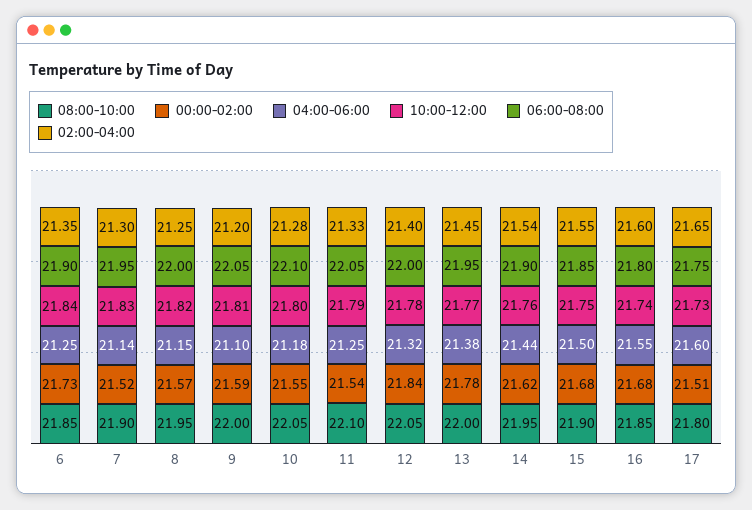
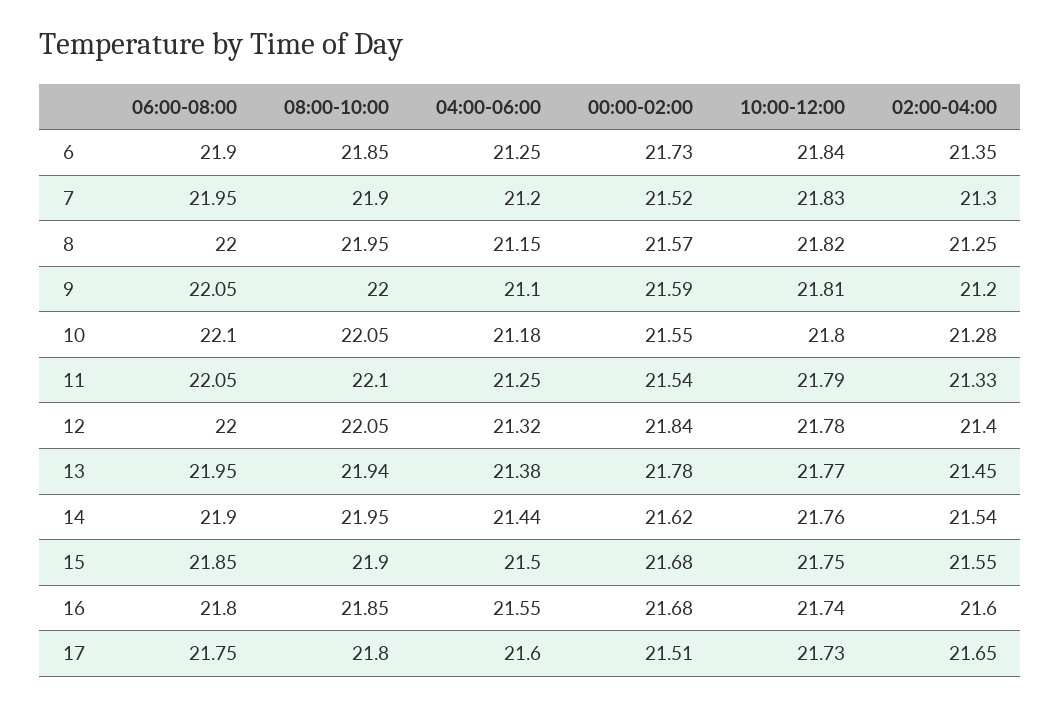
  {
    "08:00-10:00": {
      "6": 21.85,
      "7": 21.9,
      "8": 21.95,
      "9": 22,
      "10": 22.05,
      "11": 22.1,
      "12": 22.05,
-     "13": 22,
+     "13": 21.94,
      "14": 21.95,
      "15": 21.9,
      "16": 21.85,
      "17": 21.8
    },
    "00:00-02:00": {
      "6": 21.73,
      "7": 21.52,
      "8": 21.57,
      "9": 21.59,
      "10": 21.55,
      "11": 21.54,
      "12": 21.84,
      "13": 21.78,
      "14": 21.62,
      "15": 21.68,
      "16": 21.68,
      "17": 21.51
    },
    "04:00-06:00": {
      "6": 21.25,
-     "7": 21.14,
+     "7": 21.2,
      "8": 21.15,
      "9": 21.1,
      "10": 21.18,
      "11": 21.25,
      "12": 21.32,
      "13": 21.38,
      "14": 21.44,
      "15": 21.5,
      "16": 21.55,
      "17": 21.6
    },
    "10:00-12:00": {
      "6": 21.84,
      "7": 21.83,
      "8": 21.82,
      "9": 21.81,
      "10": 21.8,
      "11": 21.79,
      "12": 21.78,
      "13": 21.77,
      "14": 21.76,
      "15": 21.75,
      "16": 21.74,
      "17": 21.73
    },
    "06:00-08:00": {
      "6": 21.9,
      "7": 21.95,
      "8": 22,
      "9": 22.05,
      "10": 22.1,
      "11": 22.05,
      "12": 22,
      "13": 21.95,
      "14": 21.9,
      "15": 21.85,
      "16": 21.8,
      "17": 21.75
    },
    "02:00-04:00": {
      "6": 21.35,
      "7": 21.3,
      "8": 21.25,
      "9": 21.2,
      "10": 21.28,
      "11": 21.33,
      "12": 21.4,
      "13": 21.45,
      "14": 21.54,
      "15": 21.55,
      "16": 21.6,
      "17": 21.65
    }
  }

